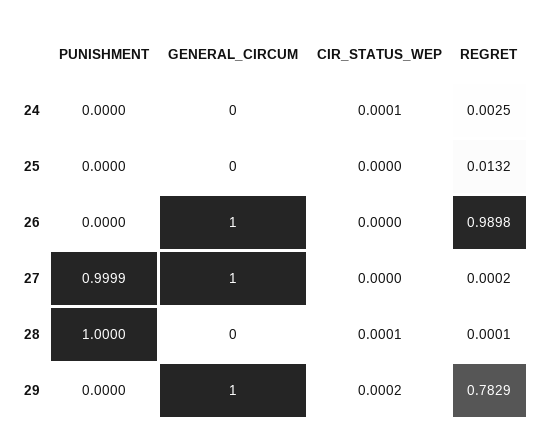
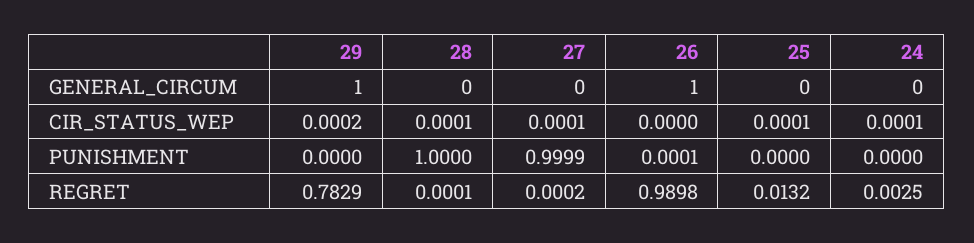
  {
    "PUNISHMENT": {
      "24": 0,
      "25": 0,
-     "26": 0,
+     "26": 0.0001,
      "27": 0.9999,
      "28": 1,
      "29": 0
    },
    "GENERAL_CIRCUM": {
      "24": 0,
      "25": 0,
      "26": 1,
-     "27": 1,
+     "27": 0,
      "28": 0,
      "29": 1
    },
    "CIR_STATUS_WEP": {
      "24": 0.0001,
-     "25": 0,
+     "25": 0.0001,
      "26": 0,
-     "27": 0,
+     "27": 0.0001,
      "28": 0.0001,
      "29": 0.0002
    },
    "REGRET": {
      "24": 0.0025,
      "25": 0.0132,
      "26": 0.9898,
      "27": 0.0002,
      "28": 0.0001,
      "29": 0.7829
    }
  }

